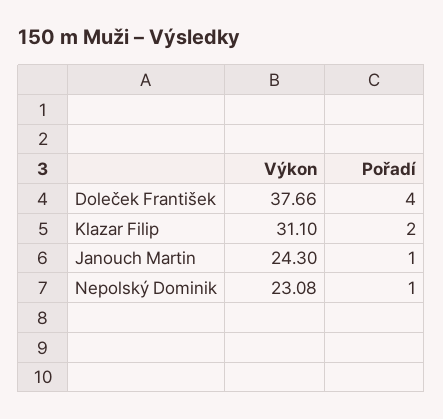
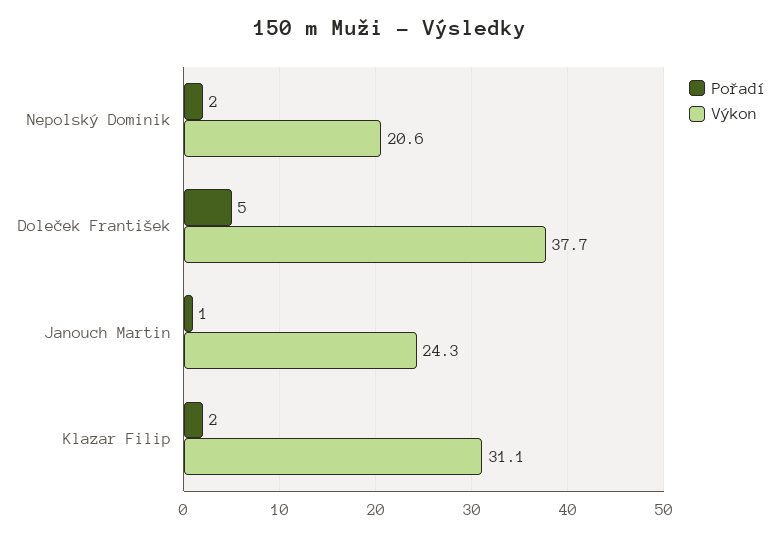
  {
    "Výkon": {
      "Doleček František": 37.66,
      "Klazar Filip": 31.1,
      "Janouch Martin": 24.3,
-     "Nepolský Dominik": 23.08
+     "Nepolský Dominik": 20.6
    },
    "Pořadí": {
-     "Doleček František": 4,
+     "Doleček František": 5,
      "Klazar Filip": 2,
      "Janouch Martin": 1,
-     "Nepolský Dominik": 1
+     "Nepolský Dominik": 2
    }
  }

